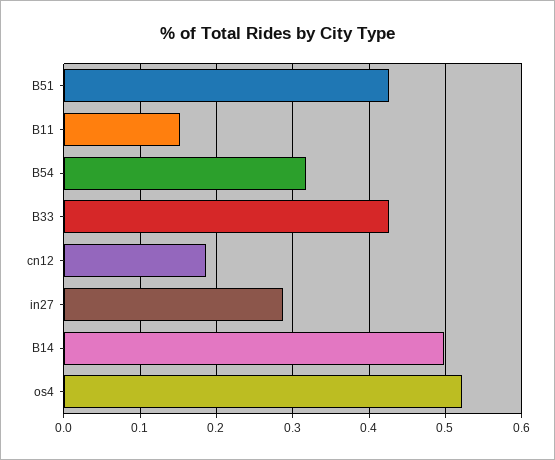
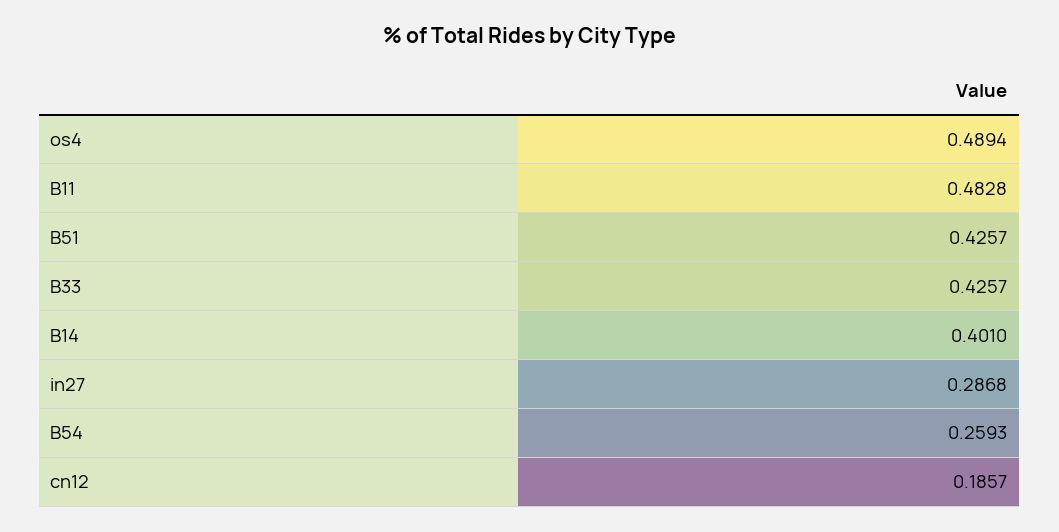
  {
    "B51": 0.4257,
-   "B11": 0.15,
+   "B11": 0.4828,
-   "B54": 0.32,
+   "B54": 0.2593,
    "B33": 0.4257,
    "cn12": 0.1857,
    "in27": 0.2868,
-   "B14": 0.5,
+   "B14": 0.401,
-   "os4": 0.52
+   "os4": 0.4894
  }

